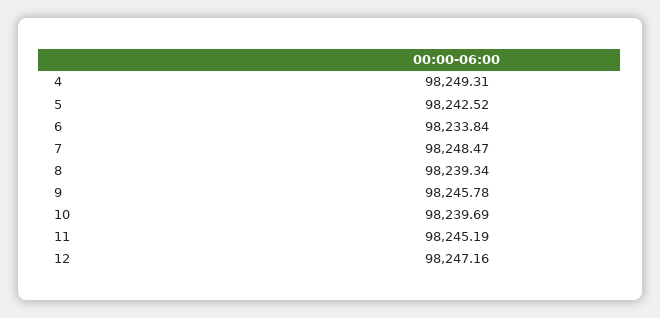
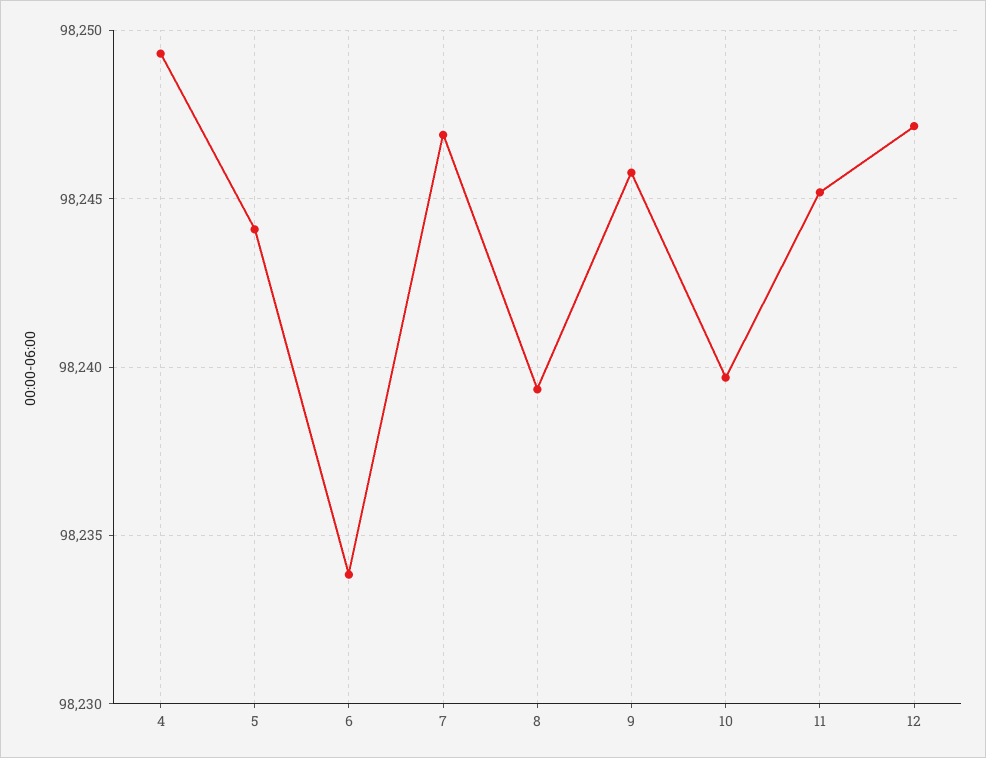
  {
    "4": 98249.31,
-   "5": 98242.52,
+   "5": 98244,
    "6": 98233.84,
-   "7": 98248.47,
+   "7": 98247,
    "8": 98239.34,
    "9": 98245.78,
    "10": 98239.69,
    "11": 98245.19,
    "12": 98247.16
  }

